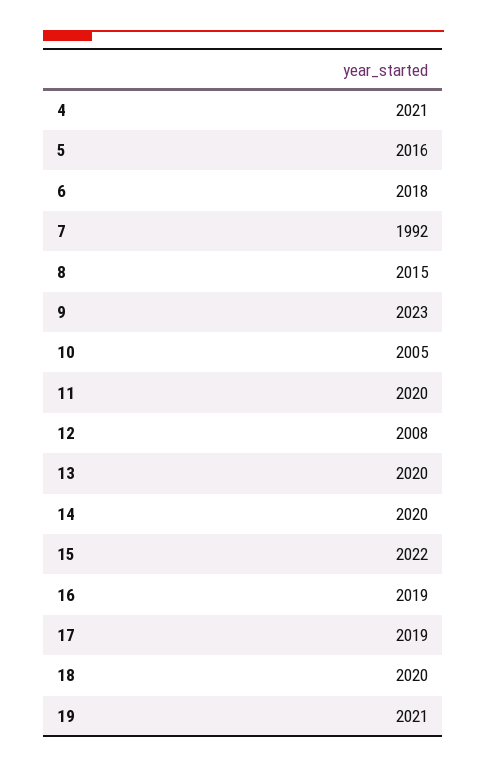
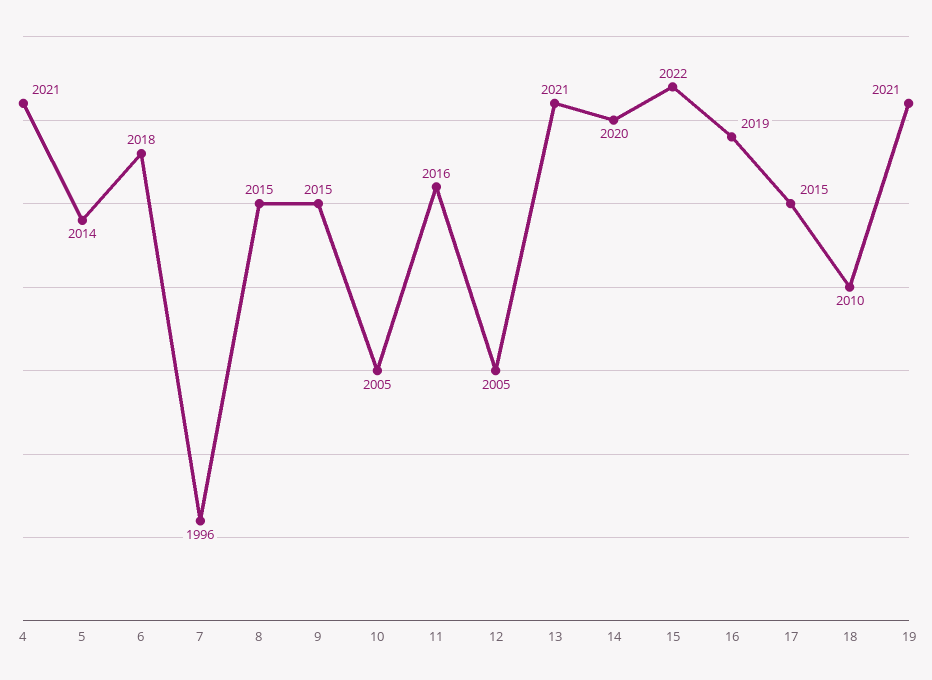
  {
    "4": 2021,
-   "5": 2016,
+   "5": 2014,
    "6": 2018,
-   "7": 1992,
+   "7": 1996,
    "8": 2015,
-   "9": 2023,
+   "9": 2015,
    "10": 2005,
-   "11": 2020,
+   "11": 2016,
-   "12": 2008,
+   "12": 2005,
-   "13": 2020,
+   "13": 2021,
    "14": 2020,
    "15": 2022,
    "16": 2019,
-   "17": 2019,
+   "17": 2015,
-   "18": 2020,
+   "18": 2010,
    "19": 2021
  }

